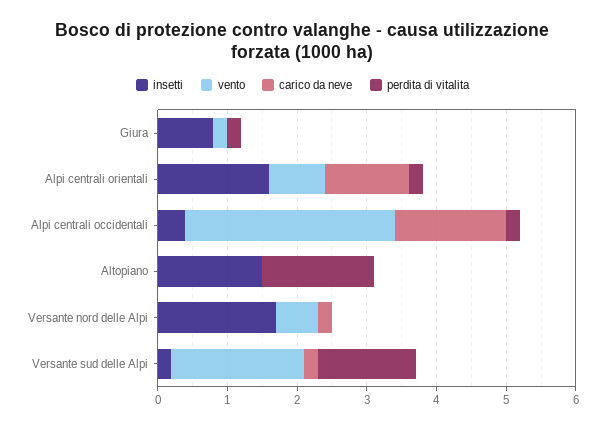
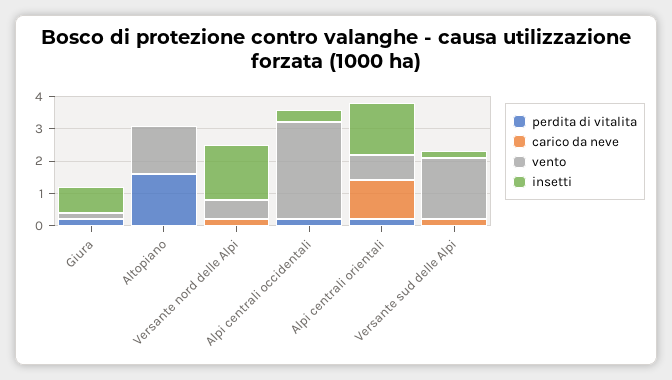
  {
    "insetti": {
      "Giura": 1,
      "Alpi centrali orientali": 1.5,
      "Alpi centrali occidentali": 0.5,
-     "Altopiano": 1.5,
+     "Altopiano": 0,
      "Versante nord delle Alpi": 1.5,
      "Versante sud delle Alpi": 0
    },
    "vento": {
      "Giura": 0,
      "Alpi centrali orientali": 1,
      "Alpi centrali occidentali": 3,
-     "Altopiano": 0,
+     "Altopiano": 1.5,
      "Versante nord delle Alpi": 0.5,
      "Versante sud delle Alpi": 2
    },
    "carico da neve": {
      "Giura": 0,
      "Alpi centrali orientali": 1,
-     "Alpi centrali occidentali": 1.5,
+     "Alpi centrali occidentali": 0,
      "Altopiano": 0,
      "Versante nord delle Alpi": 0,
      "Versante sud delle Alpi": 0
    },
    "perdita di vitalita": {
      "Giura": 0,
      "Alpi centrali orientali": 0,
      "Alpi centrali occidentali": 0,
      "Altopiano": 1.5,
      "Versante nord delle Alpi": 0,
-     "Versante sud delle Alpi": 1.5
+     "Versante sud delle Alpi": 0
    }
  }

